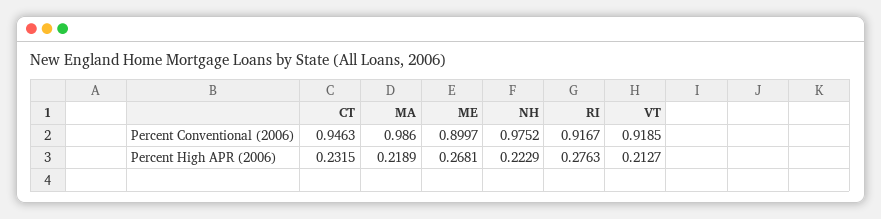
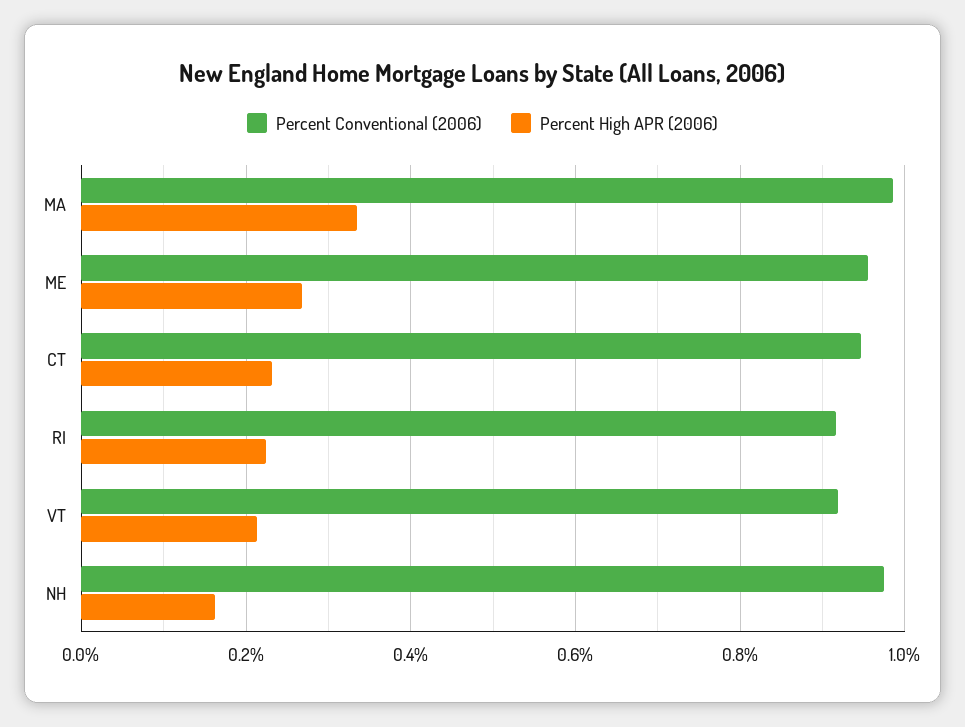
  {
    "Percent Conventional (2006)": {
      "CT": 0.9463,
      "MA": 0.986,
-     "ME": 0.8997,
+     "ME": 0.96,
      "NH": 0.9752,
      "RI": 0.9167,
      "VT": 0.9185
    },
    "Percent High APR (2006)": {
      "CT": 0.2315,
-     "MA": 0.2189,
+     "MA": 0.34,
      "ME": 0.2681,
-     "NH": 0.2229,
+     "NH": 0.16,
-     "RI": 0.2763,
+     "RI": 0.22,
      "VT": 0.2127
    }
  }

